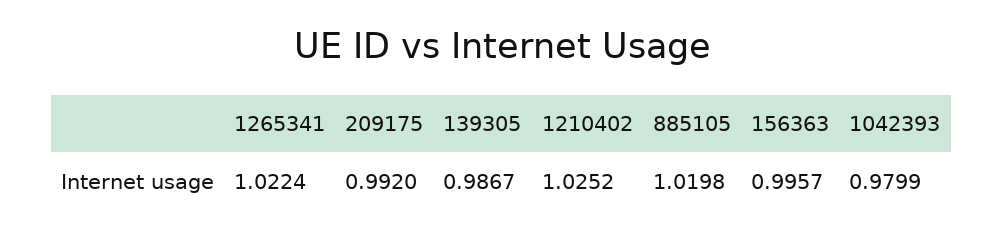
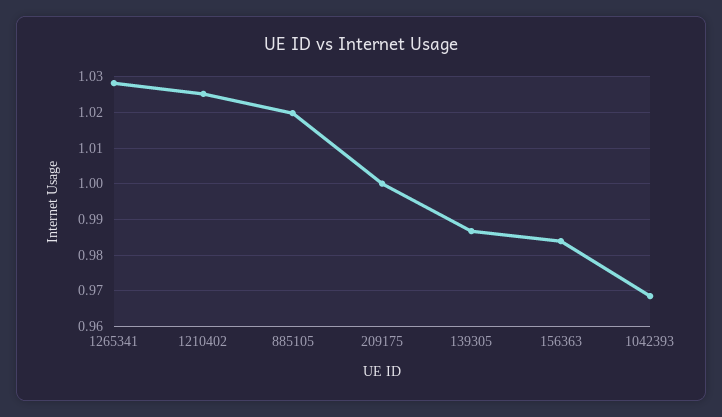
  {
-   "1265341": 1.0224,
+   "1265341": 1.028,
-   "209175": 0.992,
+   "209175": 1,
    "139305": 0.9867,
    "1210402": 1.0252,
    "885105": 1.0198,
-   "156363": 0.9957,
+   "156363": 0.984,
-   "1042393": 0.9799
+   "1042393": 0.968
  }

